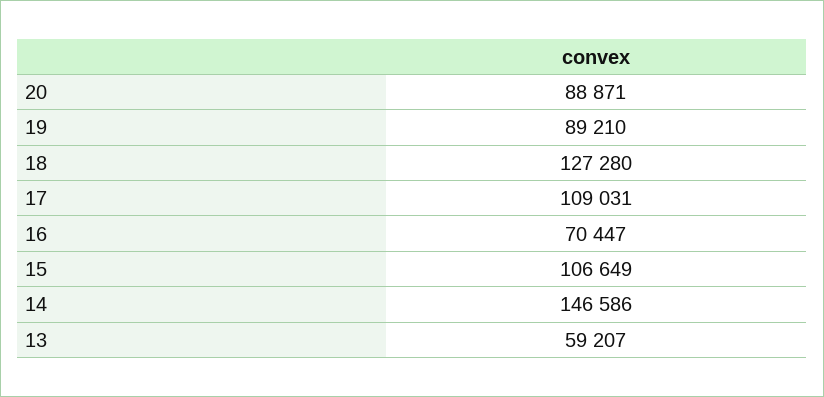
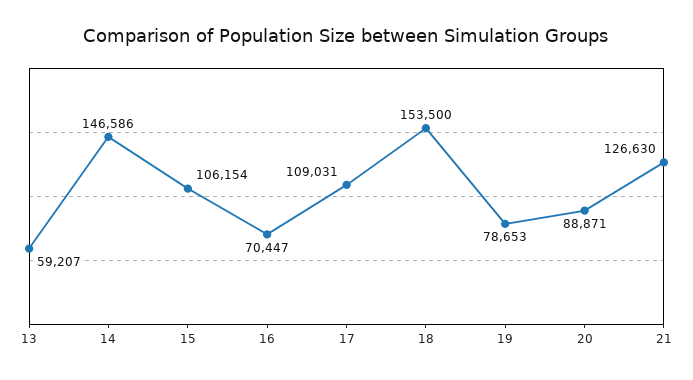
  {
    "20": 88871,
-   "19": 89210,
+   "19": 78653,
-   "18": 127280,
+   "18": 153500,
    "17": 109031,
    "16": 70447,
-   "15": 106649,
+   "15": 106154,
    "14": 146586,
-   "13": 59207
+   "13": 59207,
+   "21": 126630
  }

